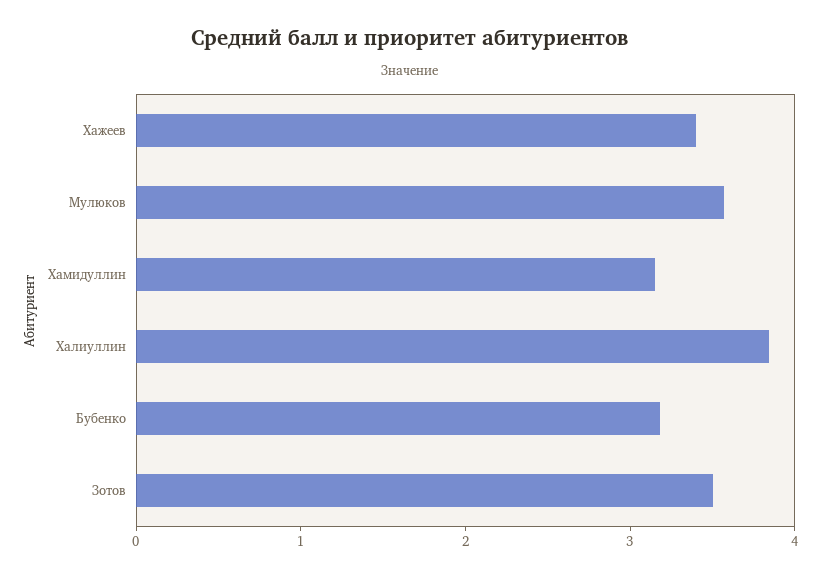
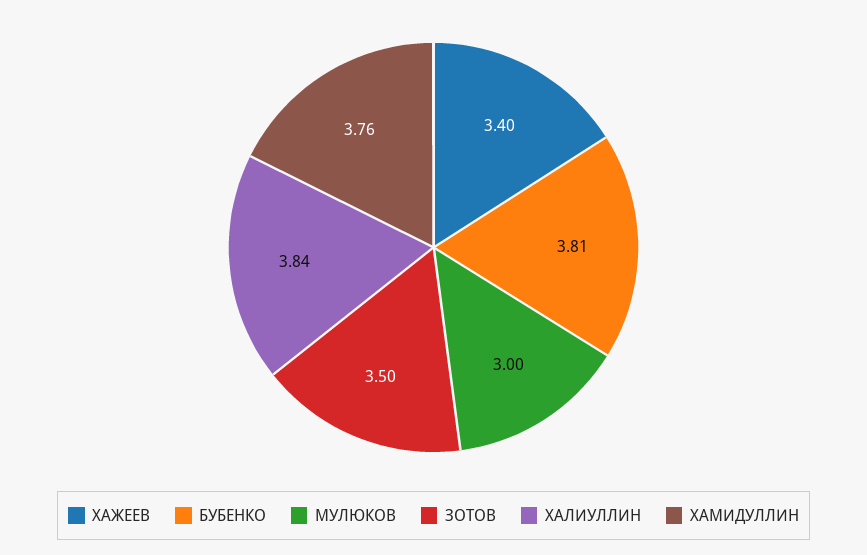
  {
    "Хажеев": 3.4,
-   "Мулюков": 3.6,
+   "Мулюков": 3,
-   "Хамидуллин": 3.2,
+   "Хамидуллин": 3.76,
    "Халиуллин": 3.84,
-   "Бубенко": 3.2,
+   "Бубенко": 3.81,
    "Зотов": 3.5
  }

